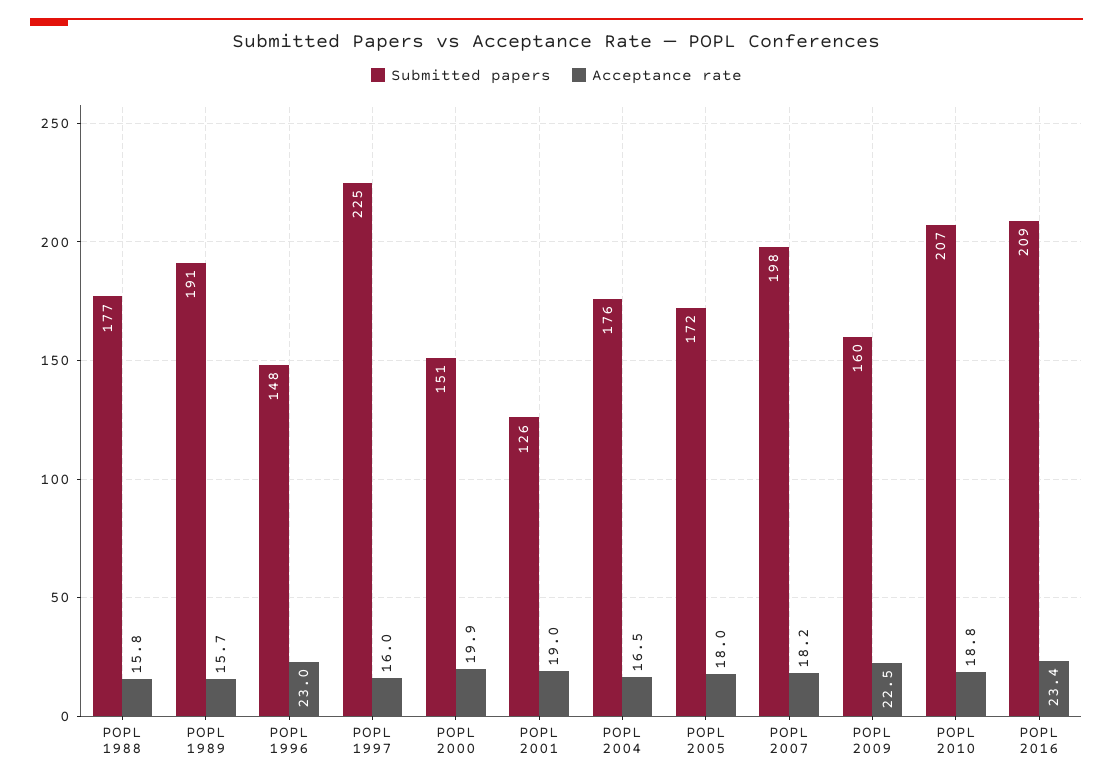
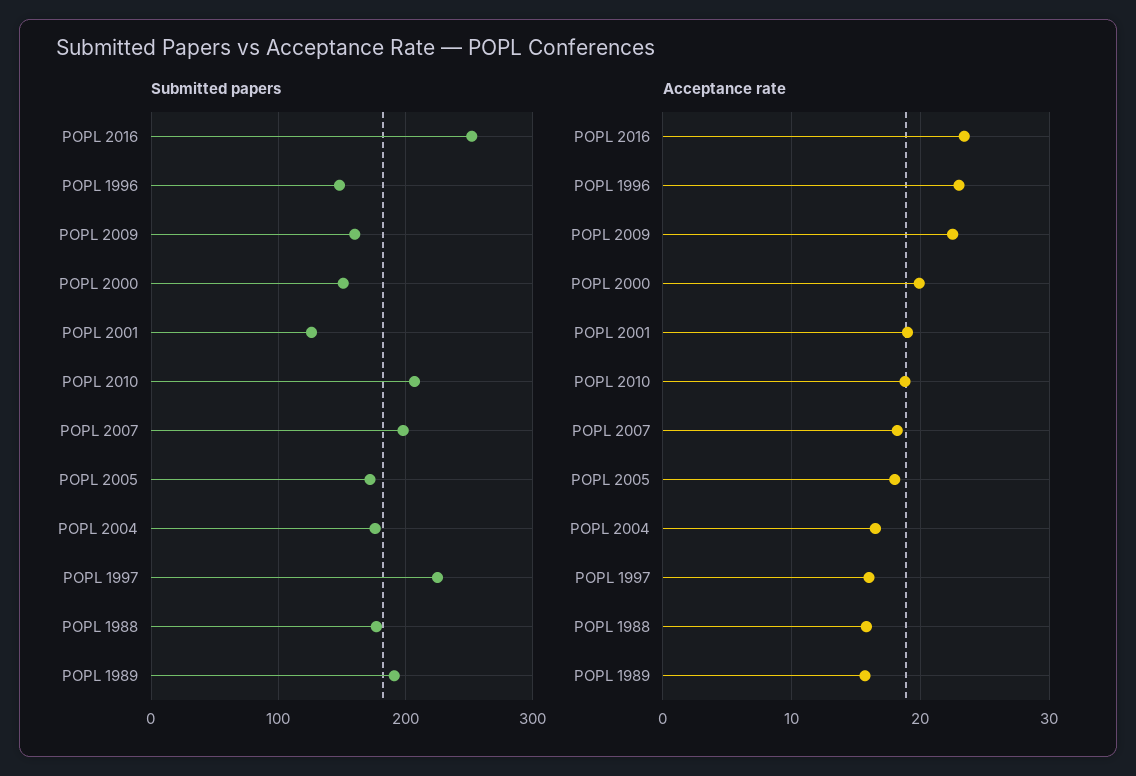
  {
    "Submitted papers": {
      "POPL 1988": 177,
      "POPL 1989": 191,
      "POPL 1996": 148,
      "POPL 1997": 225,
      "POPL 2000": 151,
      "POPL 2001": 126,
      "POPL 2004": 176,
      "POPL 2005": 172,
      "POPL 2007": 198,
      "POPL 2009": 160,
      "POPL 2010": 207,
-     "POPL 2016": 209
+     "POPL 2016": 250
    },
    "Acceptance rate": {
      "POPL 1988": 15.8,
      "POPL 1989": 15.7,
      "POPL 1996": 23,
      "POPL 1997": 16,
      "POPL 2000": 19.9,
      "POPL 2001": 19,
      "POPL 2004": 16.5,
      "POPL 2005": 18,
      "POPL 2007": 18.2,
      "POPL 2009": 22.5,
      "POPL 2010": 18.8,
      "POPL 2016": 23.4
    }
  }

